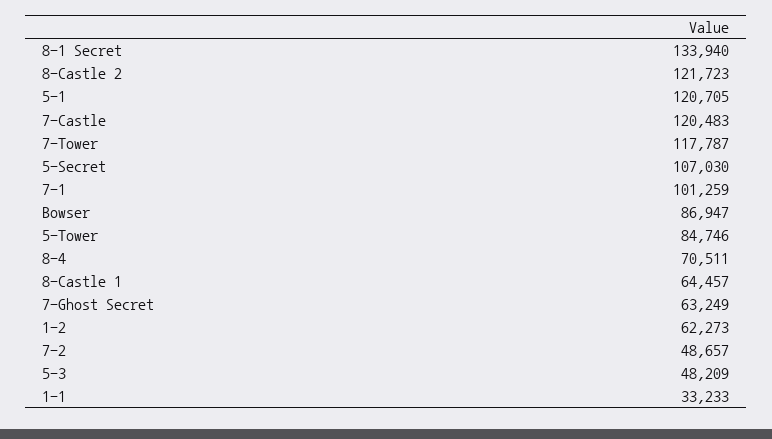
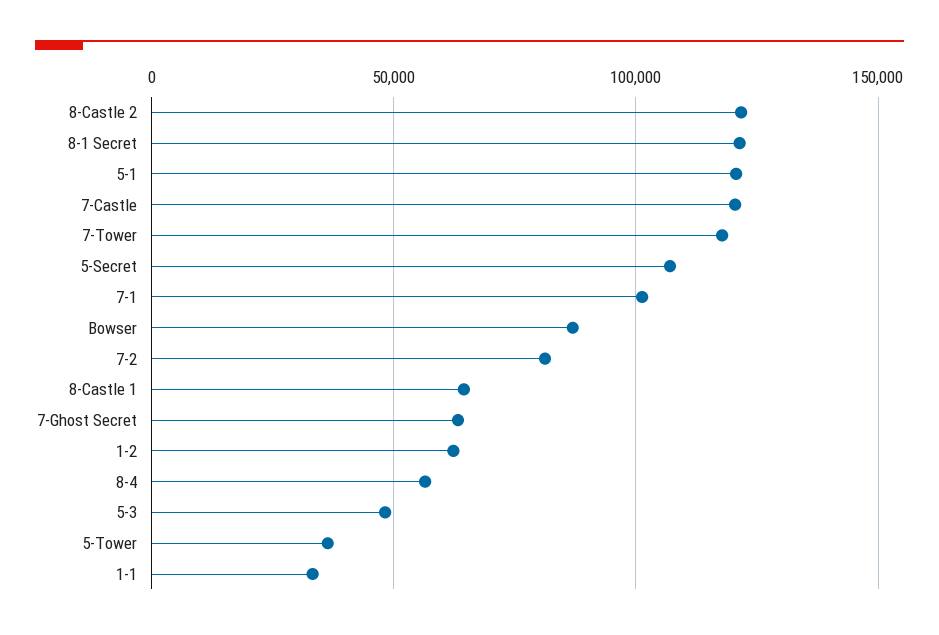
  {
-   "8-1 Secret": 133940,
+   "8-1 Secret": 120000,
    "8-Castle 2": 121723,
    "5-1": 120705,
    "7-Castle": 120483,
    "7-Tower": 117787,
    "5-Secret": 107030,
    "7-1": 101259,
    "Bowser": 86947,
-   "5-Tower": 84746,
+   "5-Tower": 35000,
-   "8-4": 70511,
+   "8-4": 55000,
    "8-Castle 1": 64457,
    "7-Ghost Secret": 63249,
    "1-2": 62273,
-   "7-2": 48657,
+   "7-2": 80000,
    "5-3": 48209,
    "1-1": 33233
  }

